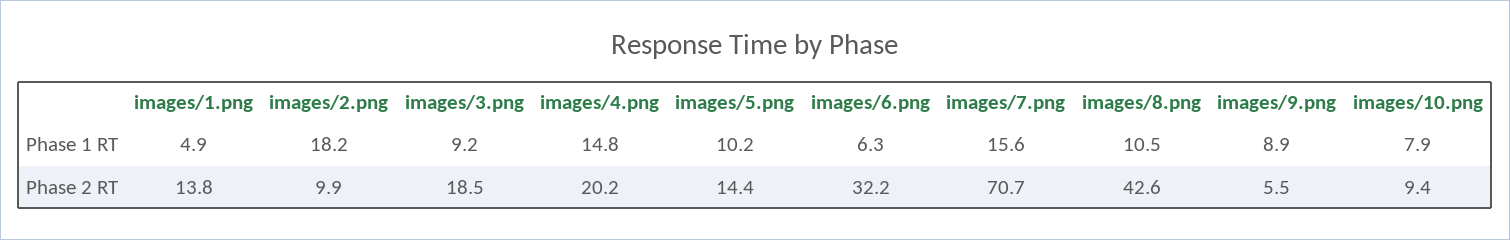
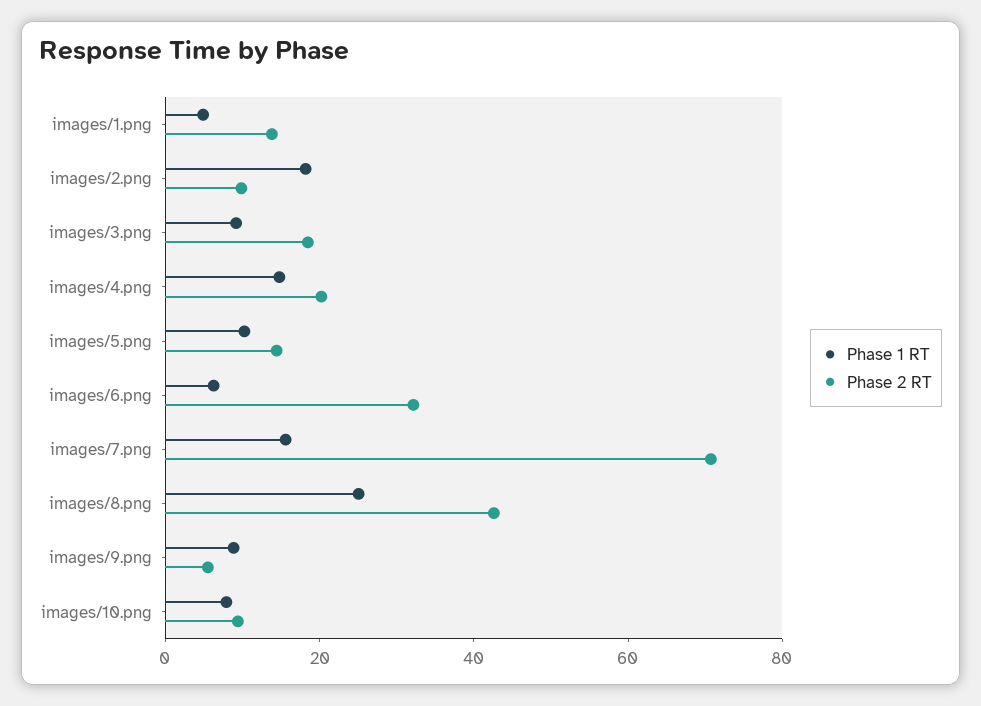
  {
    "Phase 1 RT": {
      "images/1.png": 4.9,
      "images/2.png": 18.2,
      "images/3.png": 9.2,
      "images/4.png": 14.8,
      "images/5.png": 10.2,
      "images/6.png": 6.3,
      "images/7.png": 15.6,
-     "images/8.png": 10.5,
+     "images/8.png": 25,
      "images/9.png": 8.9,
      "images/10.png": 7.9
    },
    "Phase 2 RT": {
      "images/1.png": 13.8,
      "images/2.png": 9.9,
      "images/3.png": 18.5,
      "images/4.png": 20.2,
      "images/5.png": 14.4,
      "images/6.png": 32.2,
      "images/7.png": 70.7,
      "images/8.png": 42.6,
      "images/9.png": 5.5,
      "images/10.png": 9.4
    }
  }

